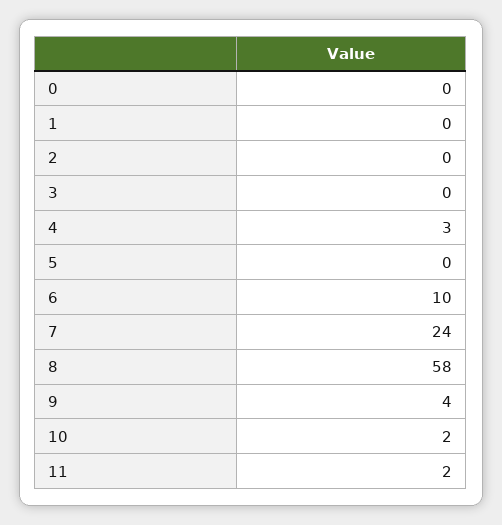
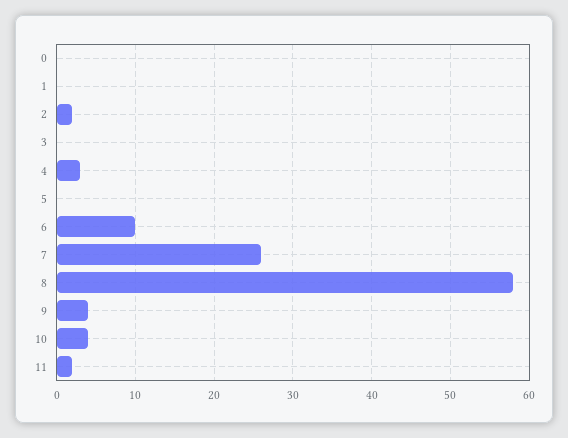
  {
    "0": 0,
    "1": 0,
-   "2": 0,
+   "2": 2,
    "3": 0,
    "4": 3,
    "5": 0,
    "6": 10,
-   "7": 24,
+   "7": 26,
    "8": 58,
    "9": 4,
-   "10": 2,
+   "10": 4,
    "11": 2
  }

